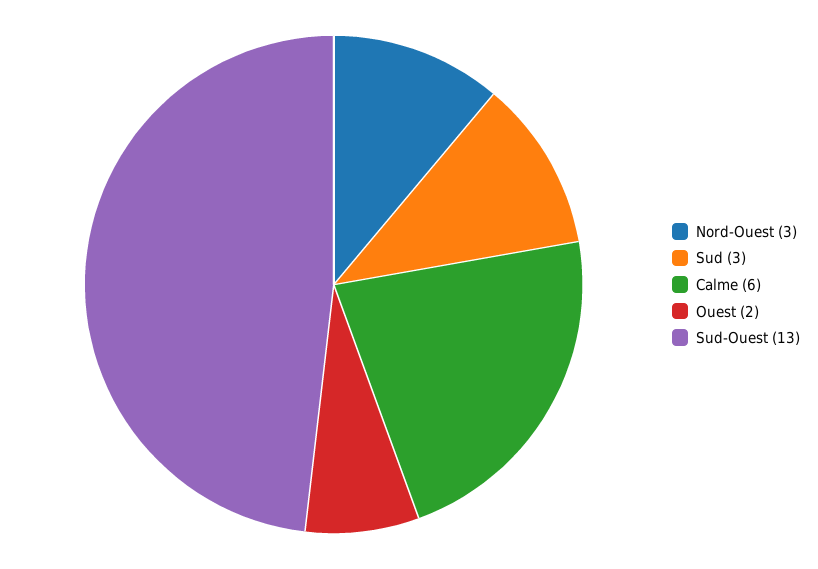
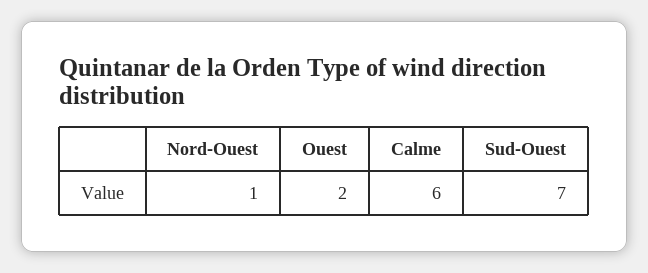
  {
-   "Nord-Ouest": 3,
+   "Nord-Ouest": 1,
-   "Sud": 3,
    "Calme": 6,
    "Ouest": 2,
-   "Sud-Ouest": 13
+   "Sud-Ouest": 7
  }

